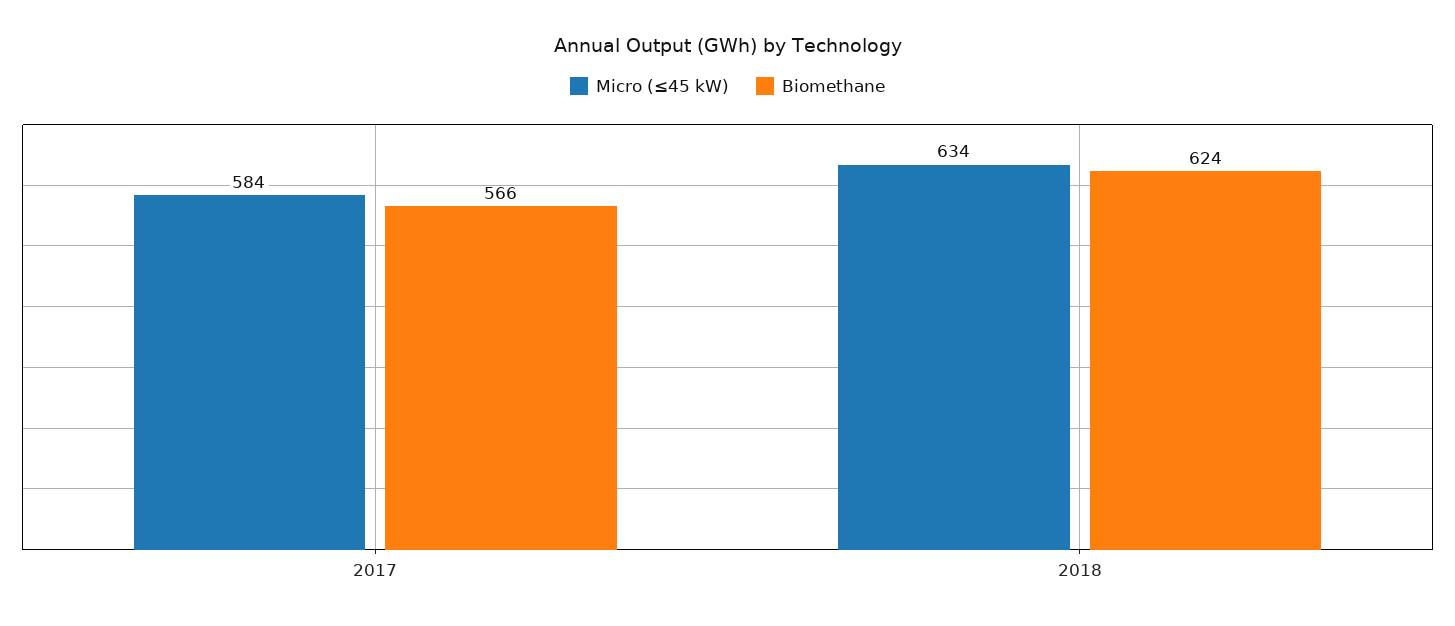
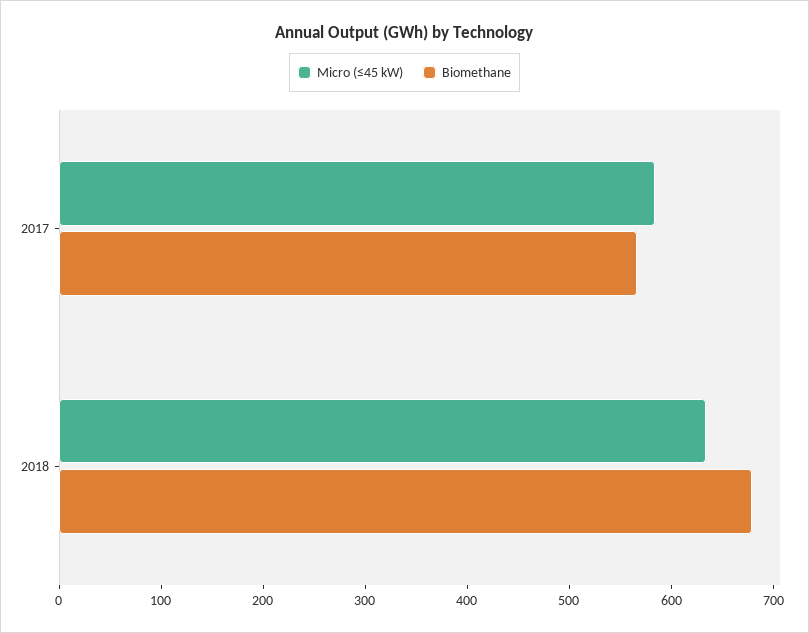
  {
    "Micro (≤45 kW)": {
      "2017": 584,
      "2018": 634
    },
    "Biomethane": {
      "2017": 566,
-     "2018": 624
+     "2018": 680
    }
  }

